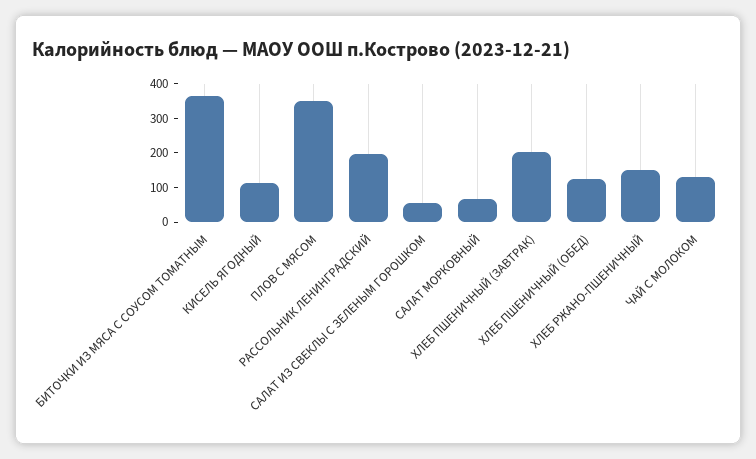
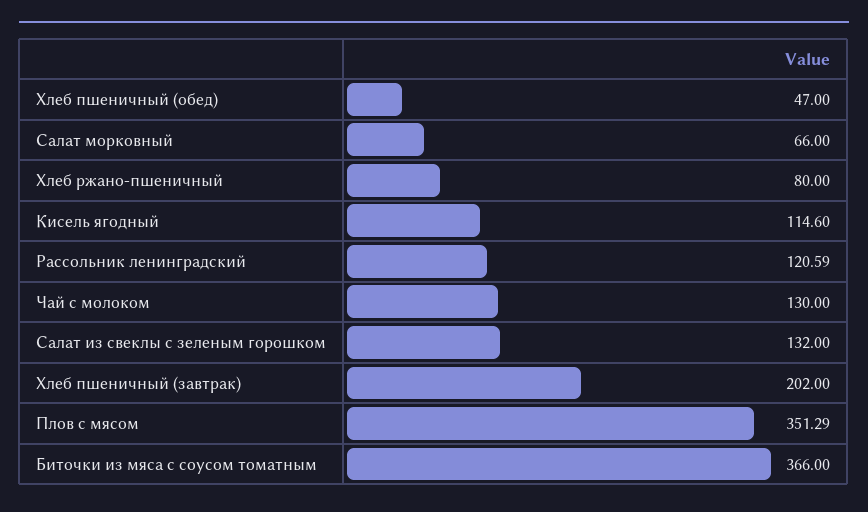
  {
    "БИТОЧКИ ИЗ МЯСА С СОУСОМ ТОМАТНЫМ": 366,
    "КИСЕЛЬ ЯГОДНЫЙ": 114.6,
    "ПЛОВ С МЯСОМ": 351.29,
-   "РАССОЛЬНИК ЛЕНИНГРАДСКИЙ": 200,
+   "РАССОЛЬНИК ЛЕНИНГРАДСКИЙ": 120.59,
-   "САЛАТ ИЗ СВЕКЛЫ С ЗЕЛЕНЫМ ГОРОШКОМ": 50,
+   "САЛАТ ИЗ СВЕКЛЫ С ЗЕЛЕНЫМ ГОРОШКОМ": 132,
    "САЛАТ МОРКОВНЫЙ": 66,
    "ХЛЕБ ПШЕНИЧНЫЙ (ЗАВТРАК)": 202,
-   "ХЛЕБ ПШЕНИЧНЫЙ (ОБЕД)": 125,
+   "ХЛЕБ ПШЕНИЧНЫЙ (ОБЕД)": 47,
-   "ХЛЕБ РЖАНО-ПШЕНИЧНЫЙ": 150,
+   "ХЛЕБ РЖАНО-ПШЕНИЧНЫЙ": 80,
    "ЧАЙ С МОЛОКОМ": 130
  }

